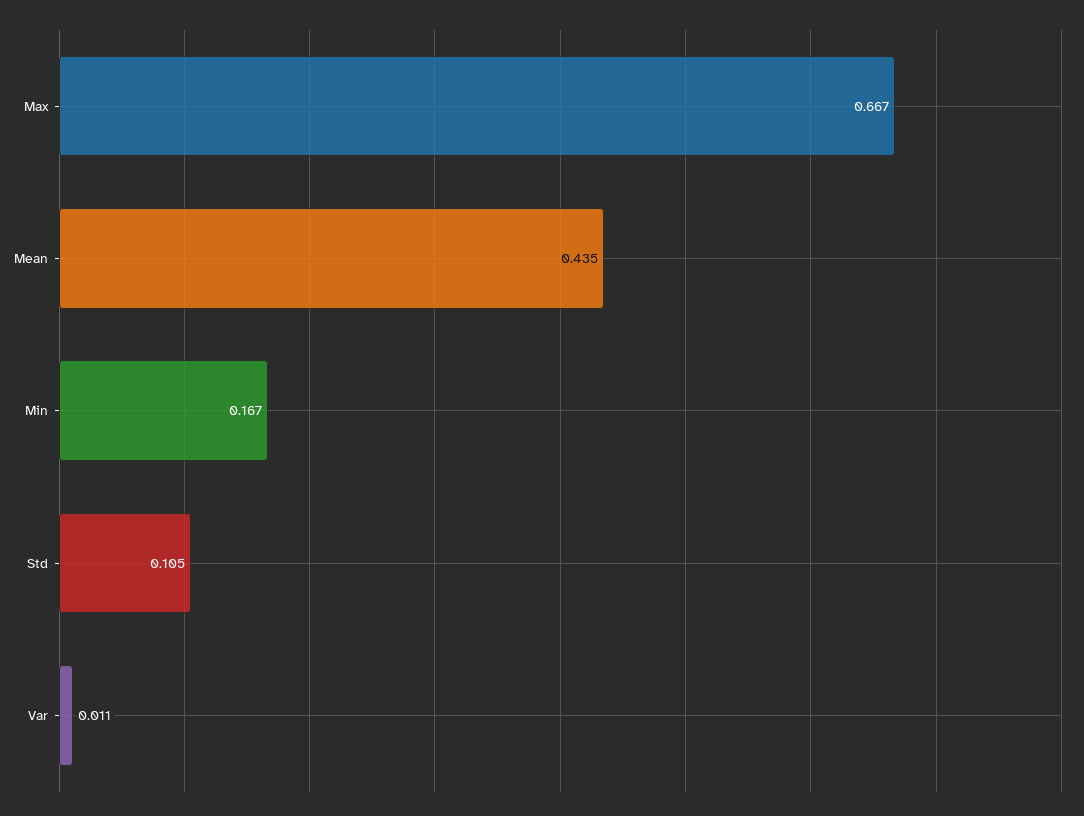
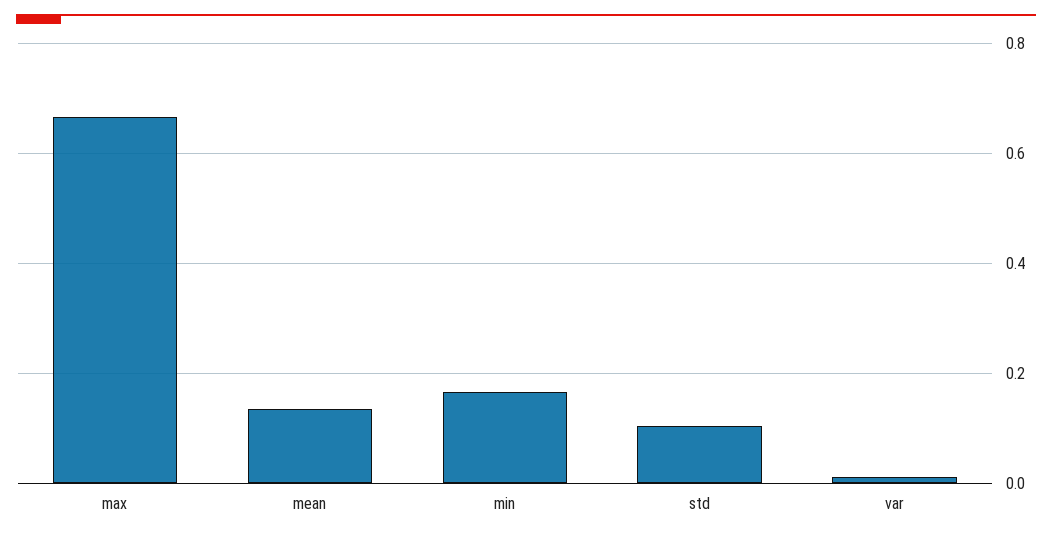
  {
    "Max": 0.667,
-   "Mean": 0.435,
+   "Mean": 0.14,
    "Min": 0.167,
    "Std": 0.105,
    "Var": 0.011
  }

